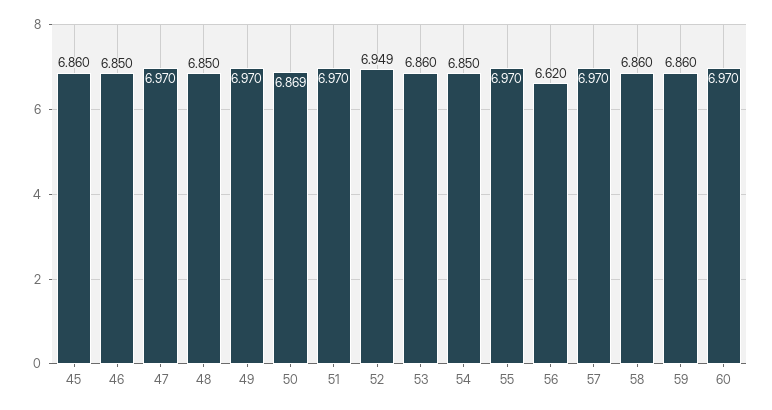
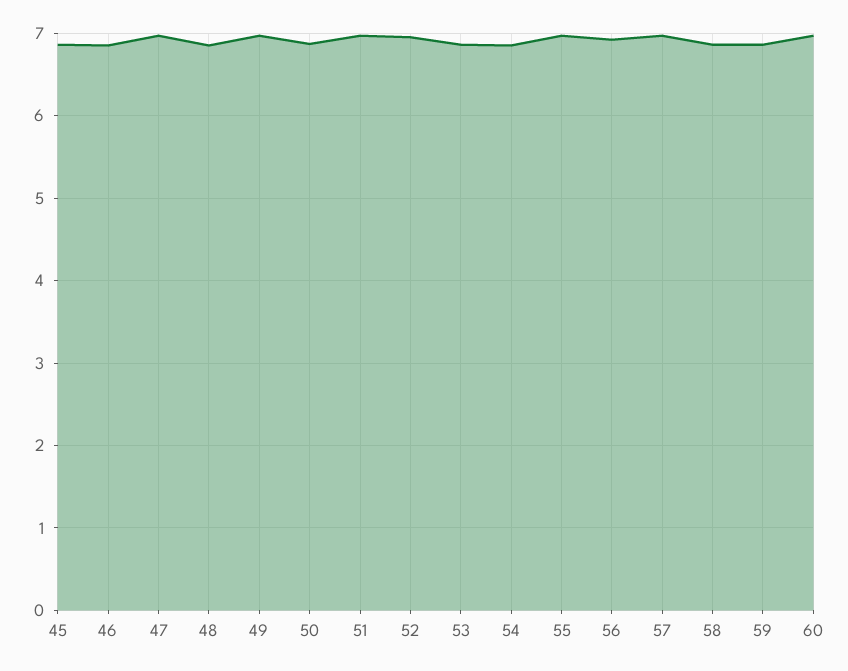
  {
    "45": 6.86,
    "46": 6.85,
    "47": 6.97,
    "48": 6.85,
    "49": 6.97,
    "50": 6.869,
    "51": 6.97,
    "52": 6.949,
    "53": 6.86,
    "54": 6.85,
    "55": 6.97,
-   "56": 6.62,
+   "56": 6.9,
    "57": 6.97,
    "58": 6.86,
    "59": 6.86,
    "60": 6.97
  }

